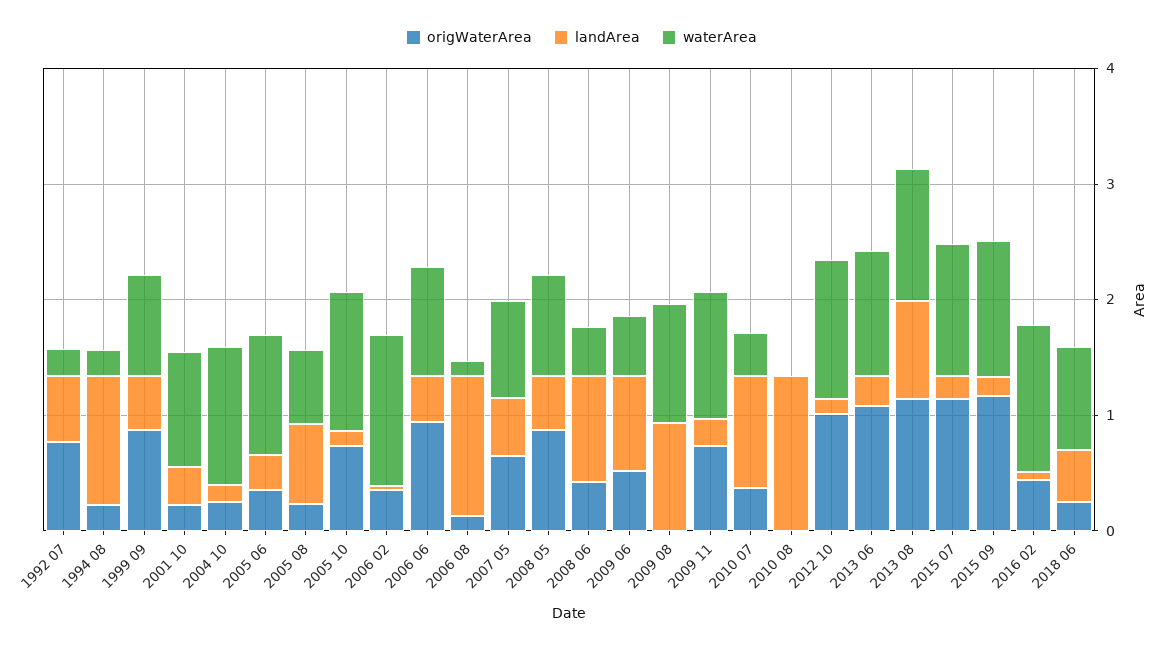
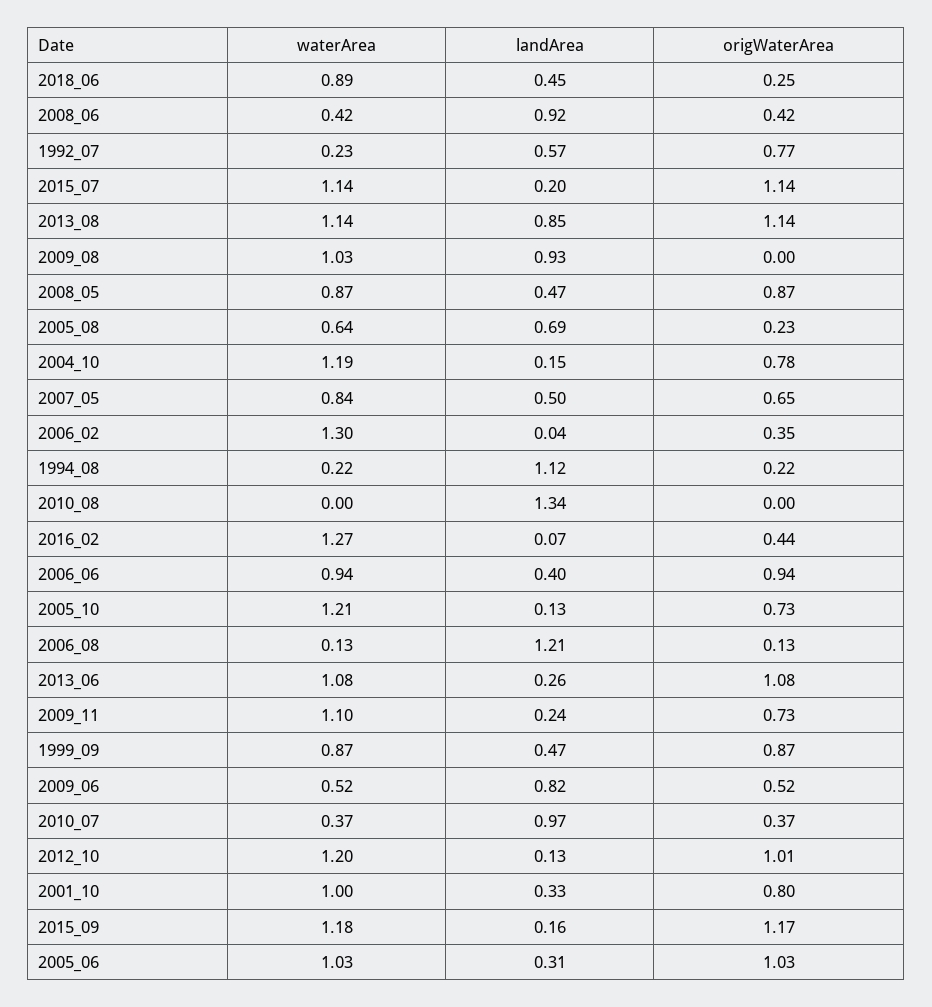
  {
    "origWaterArea": {
      "1992 07": 0.77,
      "1994 08": 0.22,
      "1999 09": 0.87,
-     "2001 10": 0.2,
+     "2001 10": 0.8,
-     "2004 10": 0.2,
+     "2004 10": 0.78,
-     "2005 06": 0.4,
+     "2005 06": 1.03,
      "2005 08": 0.23,
      "2005 10": 0.73,
      "2006 02": 0.35,
      "2006 06": 0.94,
      "2006 08": 0.13,
      "2007 05": 0.65,
      "2008 05": 0.87,
      "2008 06": 0.42,
      "2009 06": 0.52,
      "2009 08": 0,
      "2009 11": 0.73,
      "2010 07": 0.37,
      "2010 08": 0,
      "2012 10": 1.01,
      "2013 06": 1.08,
      "2013 08": 1.14,
      "2015 07": 1.14,
      "2015 09": 1.17,
      "2016 02": 0.44,
      "2018 06": 0.25
    },
    "landArea": {
      "1992 07": 0.57,
      "1994 08": 1.12,
      "1999 09": 0.47,
      "2001 10": 0.33,
      "2004 10": 0.15,
      "2005 06": 0.31,
      "2005 08": 0.69,
      "2005 10": 0.13,
      "2006 02": 0.04,
      "2006 06": 0.4,
      "2006 08": 1.21,
      "2007 05": 0.5,
      "2008 05": 0.47,
      "2008 06": 0.92,
      "2009 06": 0.82,
      "2009 08": 0.93,
      "2009 11": 0.24,
      "2010 07": 0.97,
      "2010 08": 1.34,
      "2012 10": 0.13,
      "2013 06": 0.26,
      "2013 08": 0.85,
      "2015 07": 0.2,
      "2015 09": 0.16,
      "2016 02": 0.07,
      "2018 06": 0.45
    },
    "waterArea": {
      "1992 07": 0.23,
      "1994 08": 0.22,
      "1999 09": 0.87,
      "2001 10": 1,
      "2004 10": 1.19,
      "2005 06": 1.03,
      "2005 08": 0.64,
      "2005 10": 1.21,
      "2006 02": 1.3,
      "2006 06": 0.94,
      "2006 08": 0.13,
      "2007 05": 0.84,
      "2008 05": 0.87,
      "2008 06": 0.42,
      "2009 06": 0.52,
      "2009 08": 1.03,
      "2009 11": 1.1,
      "2010 07": 0.37,
      "2010 08": 0,
      "2012 10": 1.2,
      "2013 06": 1.08,
      "2013 08": 1.14,
      "2015 07": 1.14,
      "2015 09": 1.18,
      "2016 02": 1.27,
      "2018 06": 0.89
    }
  }

